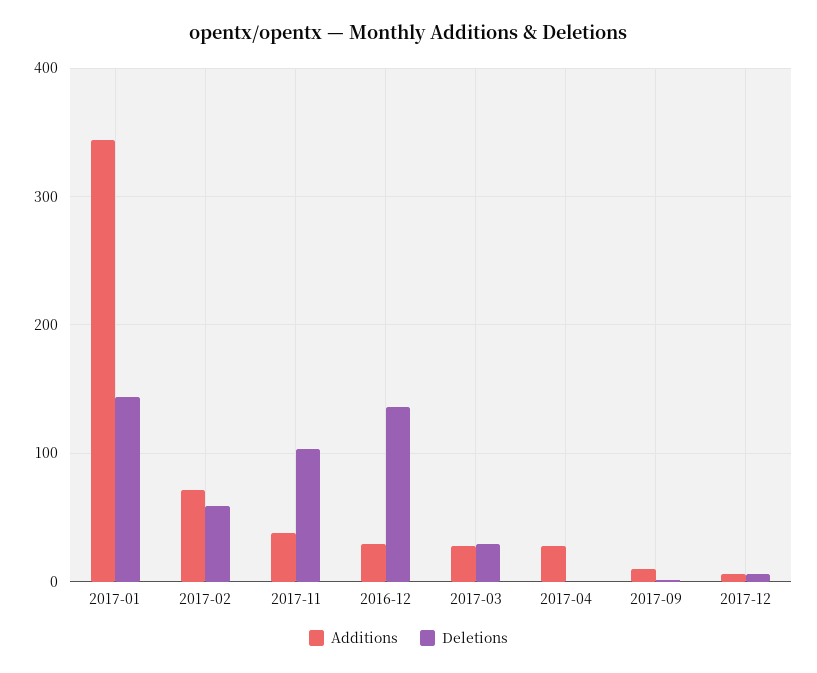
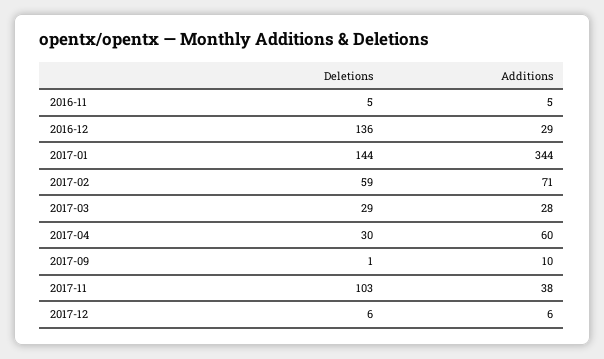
  {
    "Additions": {
      "2017-01": 344,
      "2017-02": 71,
      "2017-11": 38,
      "2016-12": 29,
      "2017-03": 28,
-     "2017-04": 30,
+     "2017-04": 60,
      "2017-09": 10,
-     "2017-12": 6
+     "2017-12": 6,
+     "2016-11": 5
    },
    "Deletions": {
      "2017-01": 144,
      "2017-02": 59,
      "2017-11": 103,
      "2016-12": 136,
      "2017-03": 29,
-     "2017-04": 0,
+     "2017-04": 30,
      "2017-09": 1,
-     "2017-12": 6
+     "2017-12": 6,
+     "2016-11": 5
    }
  }

